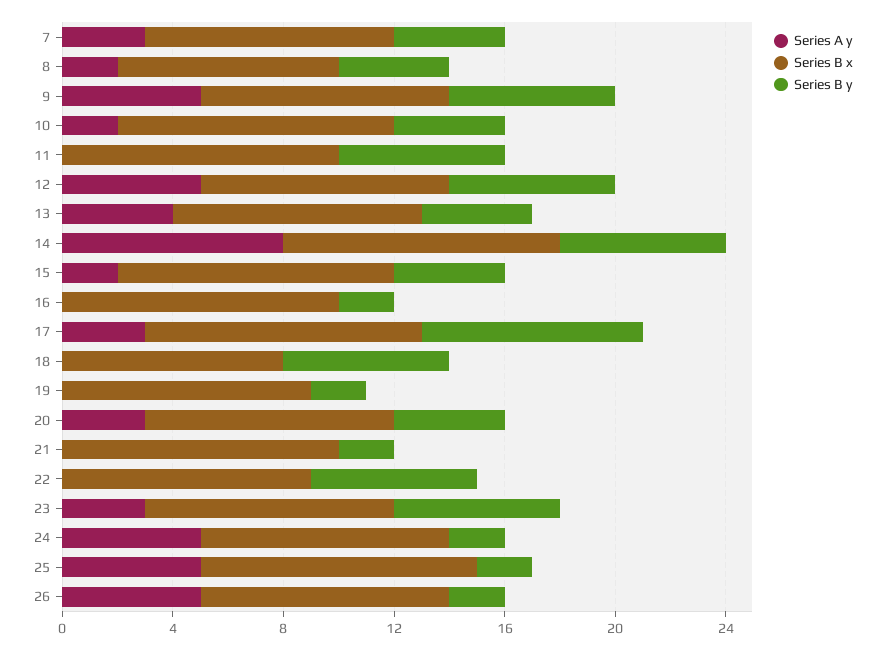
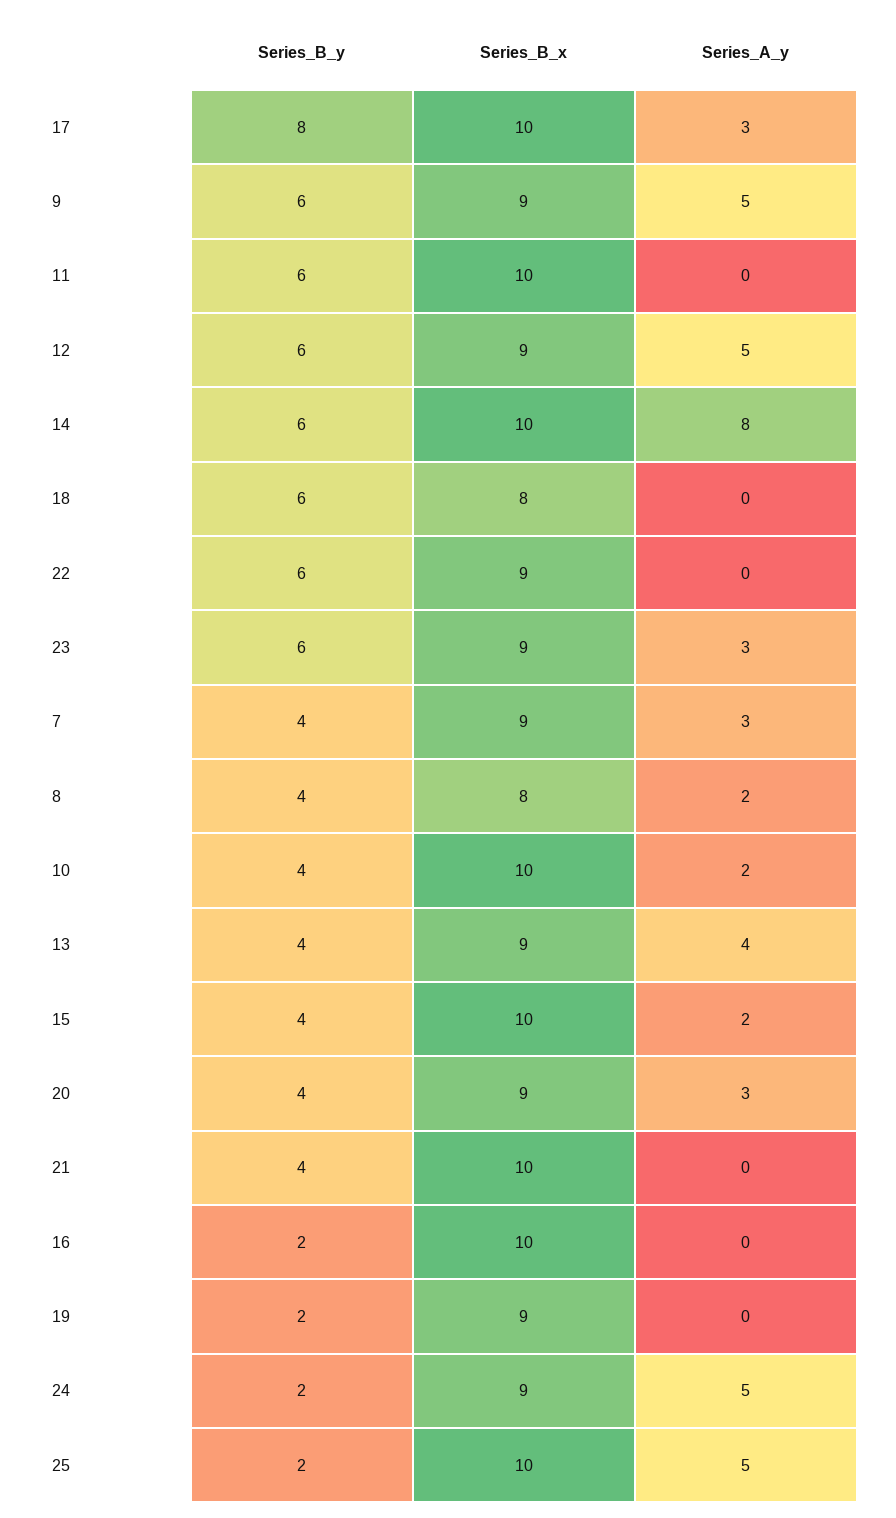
  {
    "Series A y": {
      "7": 3,
      "8": 2,
      "9": 5,
      "10": 2,
      "11": 0,
      "12": 5,
      "13": 4,
      "14": 8,
      "15": 2,
      "16": 0,
      "17": 3,
      "18": 0,
      "19": 0,
      "20": 3,
      "21": 0,
      "22": 0,
      "23": 3,
      "24": 5,
-     "25": 5,
+     "25": 5
-     "26": 5
    },
    "Series B x": {
      "7": 9,
      "8": 8,
      "9": 9,
      "10": 10,
      "11": 10,
      "12": 9,
      "13": 9,
      "14": 10,
      "15": 10,
      "16": 10,
      "17": 10,
      "18": 8,
      "19": 9,
      "20": 9,
      "21": 10,
      "22": 9,
      "23": 9,
      "24": 9,
-     "25": 10,
+     "25": 10
-     "26": 9
    },
    "Series B y": {
      "7": 4,
      "8": 4,
      "9": 6,
      "10": 4,
      "11": 6,
      "12": 6,
      "13": 4,
      "14": 6,
      "15": 4,
      "16": 2,
      "17": 8,
      "18": 6,
      "19": 2,
      "20": 4,
-     "21": 2,
+     "21": 4,
      "22": 6,
      "23": 6,
      "24": 2,
-     "25": 2,
+     "25": 2
-     "26": 2
    }
  }

